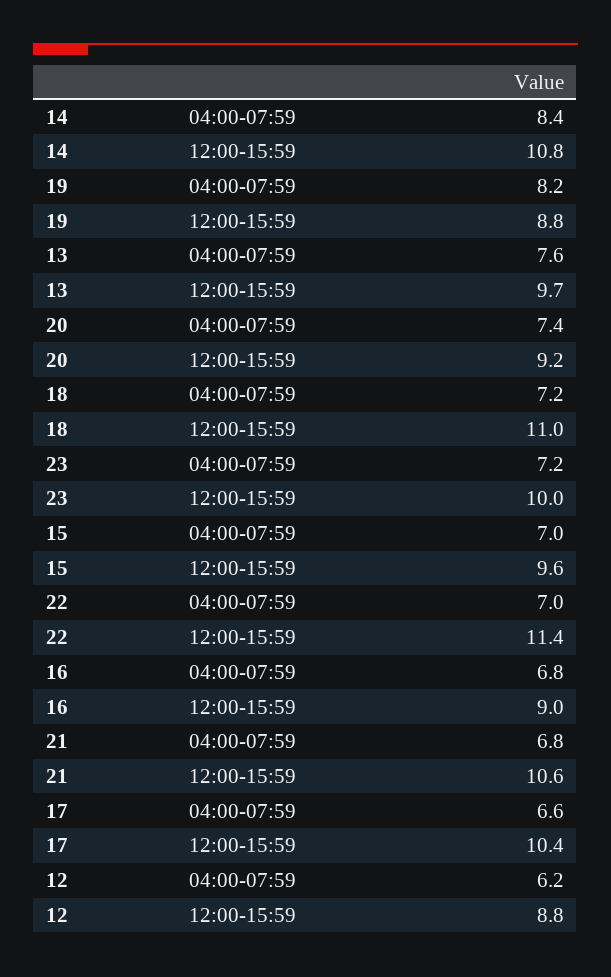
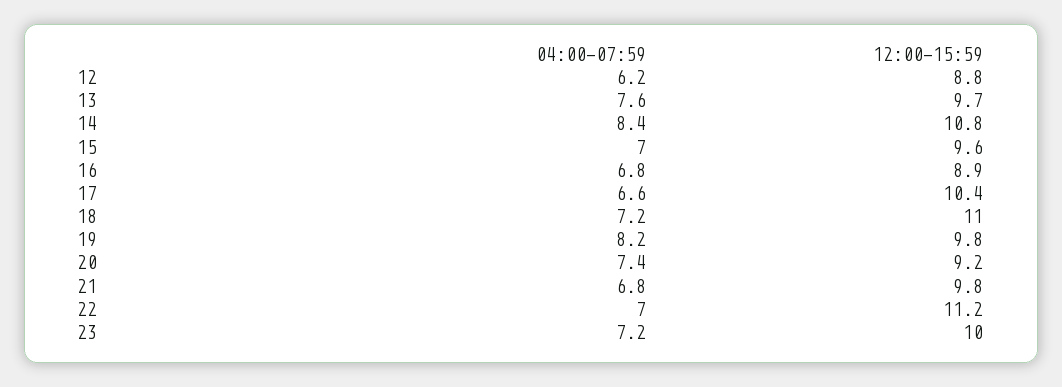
  {
    "14": {
      "04:00-07:59": 8.4,
      "12:00-15:59": 10.8
    },
    "19": {
      "04:00-07:59": 8.2,
-     "12:00-15:59": 8.8
+     "12:00-15:59": 9.8
    },
    "13": {
      "04:00-07:59": 7.6,
      "12:00-15:59": 9.7
    },
    "20": {
      "04:00-07:59": 7.4,
      "12:00-15:59": 9.2
    },
    "18": {
      "04:00-07:59": 7.2,
      "12:00-15:59": 11
    },
    "23": {
      "04:00-07:59": 7.2,
      "12:00-15:59": 10
    },
    "15": {
      "04:00-07:59": 7,
      "12:00-15:59": 9.6
    },
    "22": {
      "04:00-07:59": 7,
-     "12:00-15:59": 11.4
+     "12:00-15:59": 11.2
    },
    "16": {
      "04:00-07:59": 6.8,
-     "12:00-15:59": 9
+     "12:00-15:59": 8.9
    },
    "21": {
      "04:00-07:59": 6.8,
-     "12:00-15:59": 10.6
+     "12:00-15:59": 9.8
    },
    "17": {
      "04:00-07:59": 6.6,
      "12:00-15:59": 10.4
    },
    "12": {
      "04:00-07:59": 6.2,
      "12:00-15:59": 8.8
    }
  }

